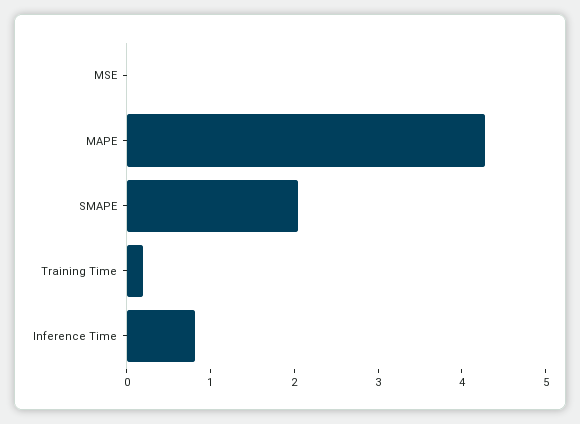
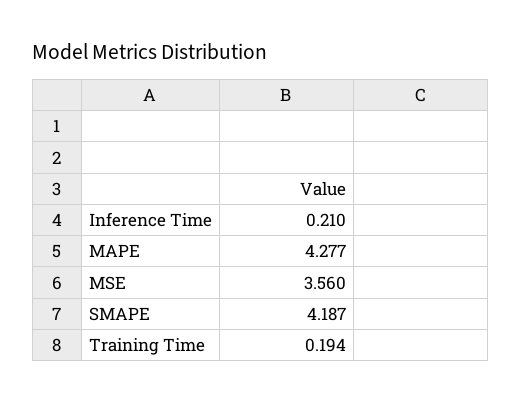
  {
-   "MSE": 0,
+   "MSE": 3.56,
    "MAPE": 4.277,
-   "SMAPE": 2,
+   "SMAPE": 4.187,
    "Training Time": 0.194,
-   "Inference Time": 0.8
+   "Inference Time": 0.21
  }

